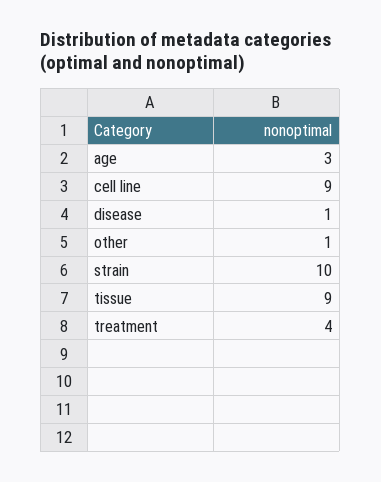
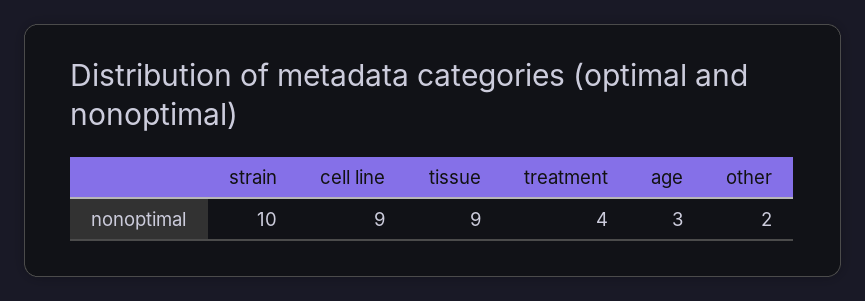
  {
    "age": 3,
    "cell line": 9,
-   "disease": 1,
-   "other": 1,
+   "other": 2,
    "strain": 10,
    "tissue": 9,
    "treatment": 4
  }

